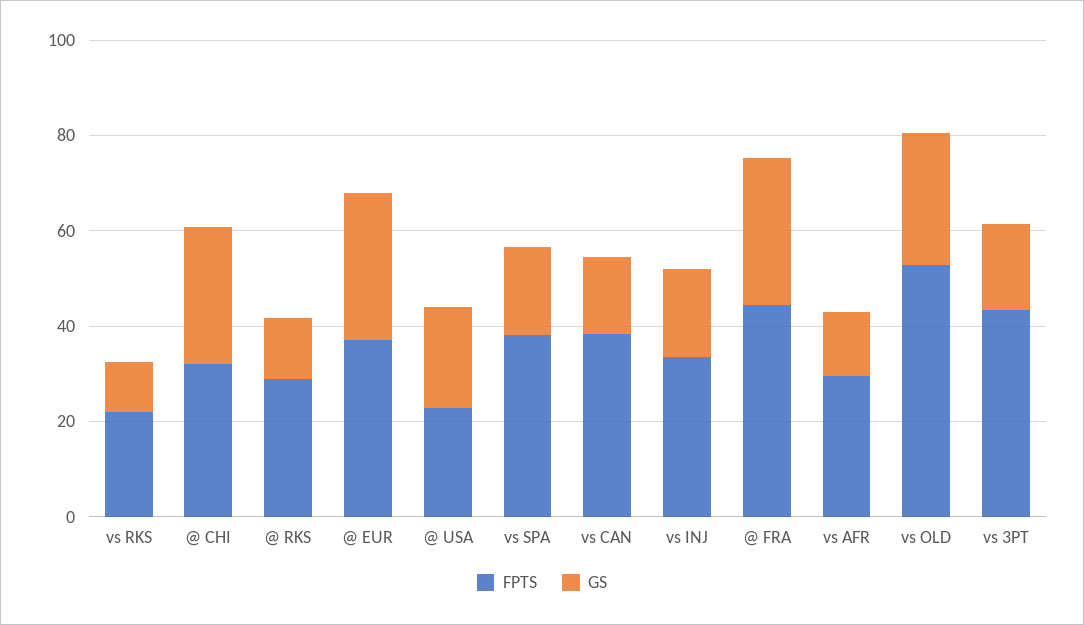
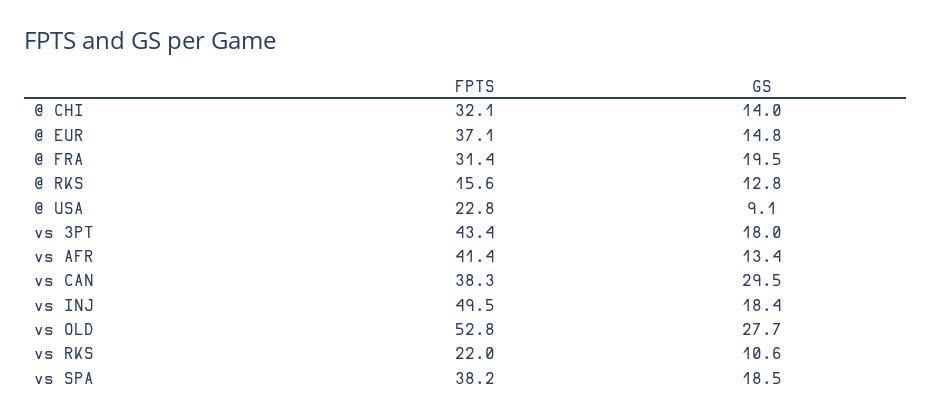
  {
    "FPTS": {
      "vs RKS": 22,
      "@ CHI": 32.1,
-     "@ RKS": 30,
+     "@ RKS": 15.6,
      "@ EUR": 37.1,
      "@ USA": 22.8,
      "vs SPA": 38.2,
      "vs CAN": 38.3,
-     "vs INJ": 35,
+     "vs INJ": 49.5,
-     "@ FRA": 45,
+     "@ FRA": 31.4,
-     "vs AFR": 30,
+     "vs AFR": 41.4,
      "vs OLD": 52.8,
      "vs 3PT": 43.4
    },
    "GS": {
      "vs RKS": 10.6,
-     "@ CHI": 30,
+     "@ CHI": 14,
      "@ RKS": 12.8,
-     "@ EUR": 30,
+     "@ EUR": 14.8,
-     "@ USA": 20,
+     "@ USA": 9.1,
      "vs SPA": 18.5,
-     "vs CAN": 15,
+     "vs CAN": 29.5,
      "vs INJ": 18.4,
-     "@ FRA": 30,
+     "@ FRA": 19.5,
      "vs AFR": 13.4,
      "vs OLD": 27.7,
      "vs 3PT": 18
    }
  }

